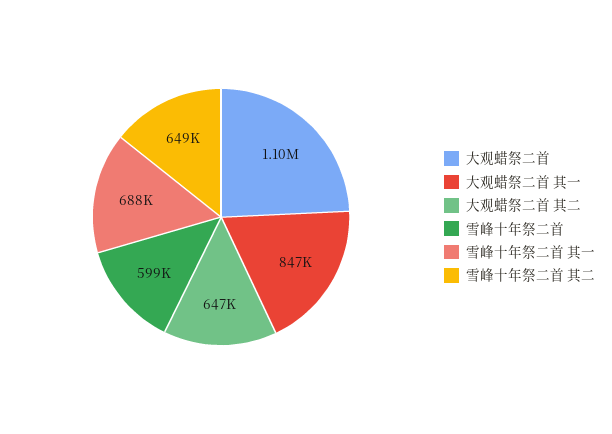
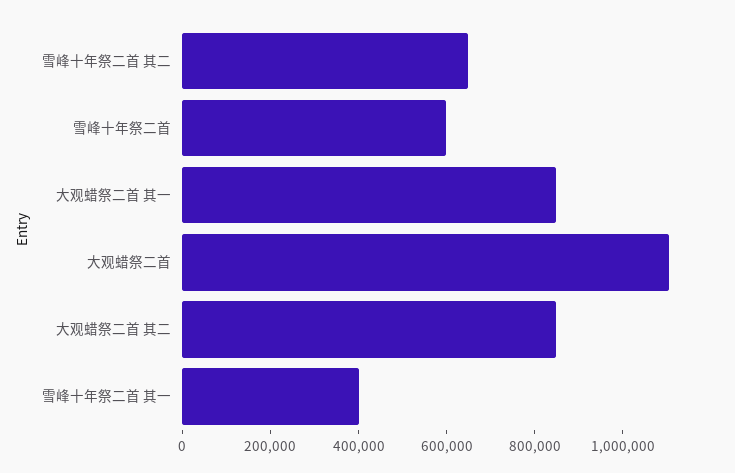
  {
    "大观蜡祭二首": 1100000,
    "大观蜡祭二首 其一": 847000,
-   "大观蜡祭二首 其二": 647000,
+   "大观蜡祭二首 其二": 850000,
    "雪峰十年祭二首": 599000,
-   "雪峰十年祭二首 其一": 688000,
+   "雪峰十年祭二首 其一": 400000,
    "雪峰十年祭二首 其二": 649000
  }

